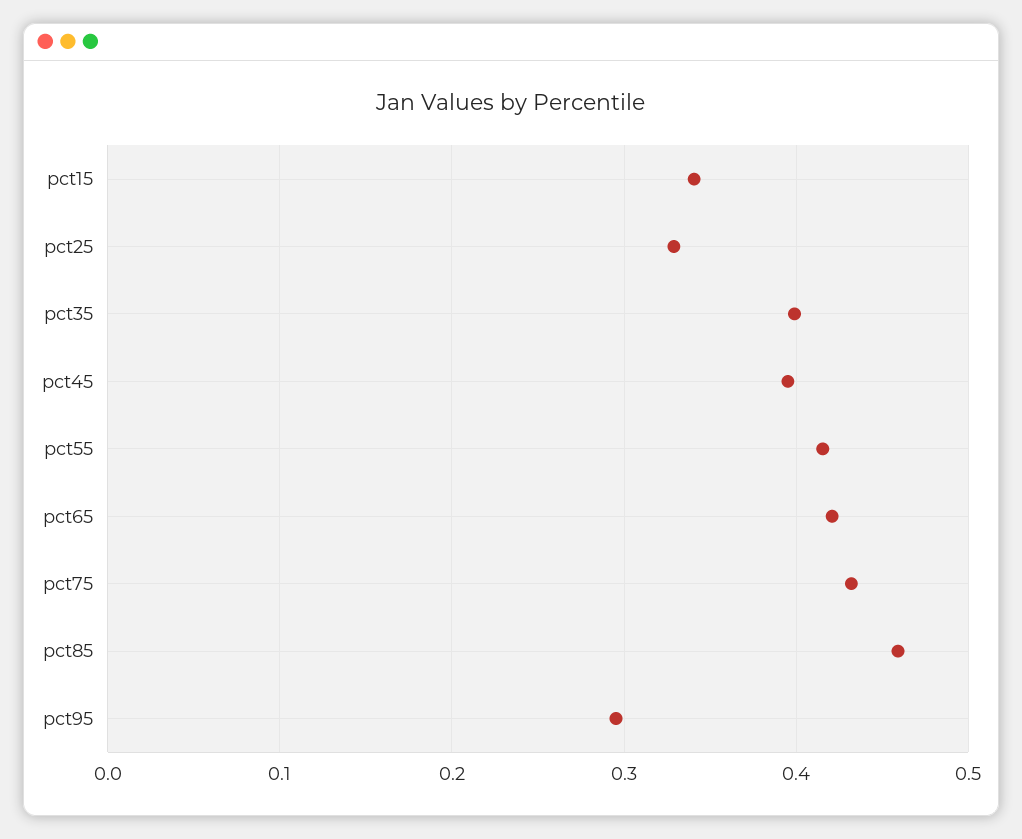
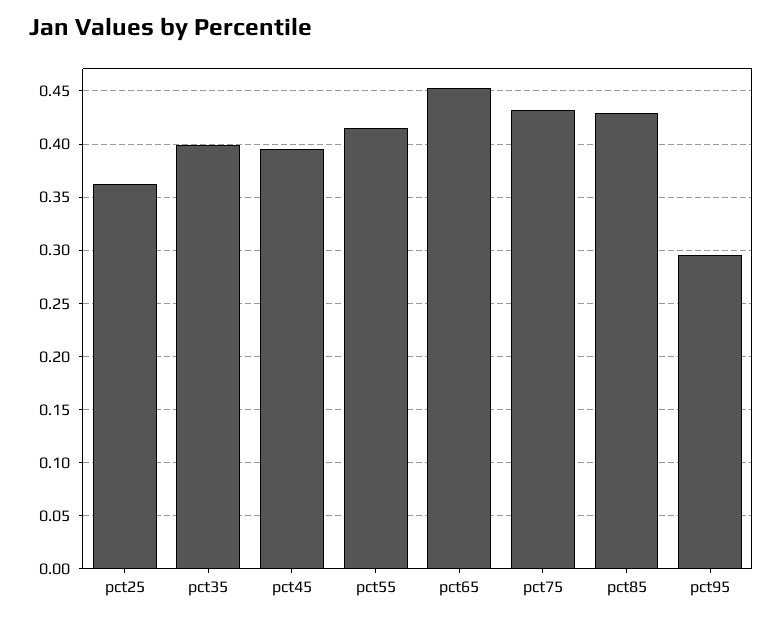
  {
-   "pct15": 0.34,
-   "pct25": 0.33,
+   "pct25": 0.36,
    "pct35": 0.4,
    "pct45": 0.4,
    "pct55": 0.42,
-   "pct65": 0.42,
+   "pct65": 0.45,
    "pct75": 0.43,
-   "pct85": 0.46,
+   "pct85": 0.43,
    "pct95": 0.3
  }

